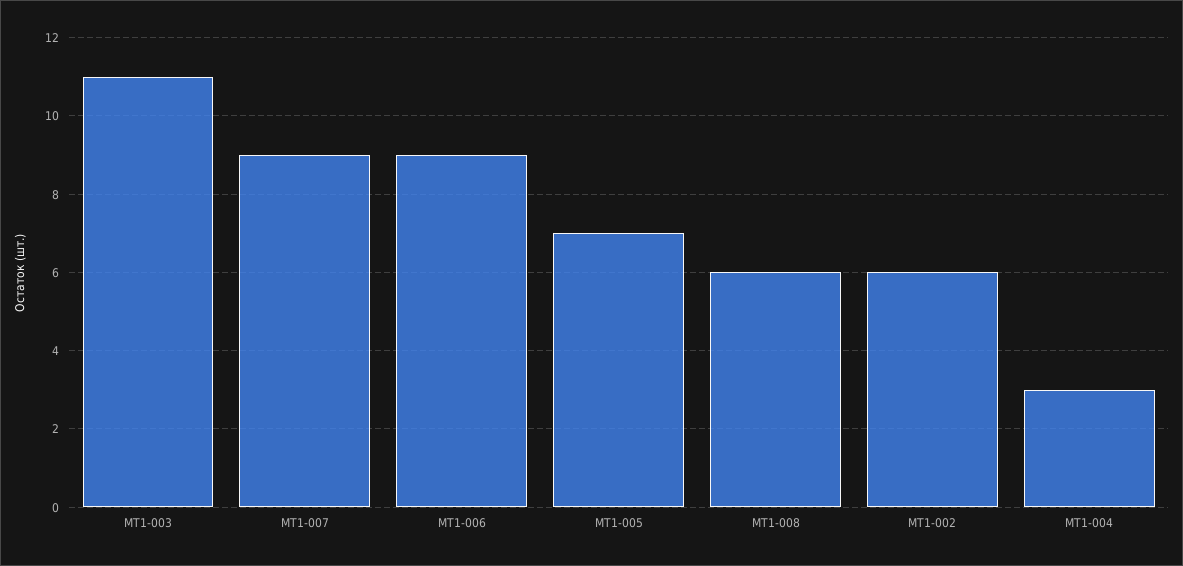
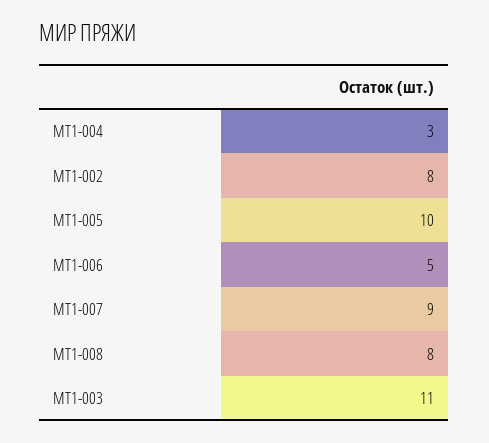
  {
    "MT1-003": 11,
    "MT1-007": 9,
-   "MT1-006": 9,
+   "MT1-006": 5,
-   "MT1-005": 7,
+   "MT1-005": 10,
-   "MT1-008": 6,
+   "MT1-008": 8,
-   "MT1-002": 6,
+   "MT1-002": 8,
    "MT1-004": 3
  }

